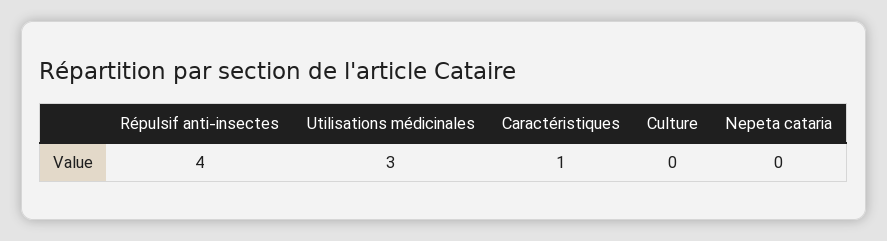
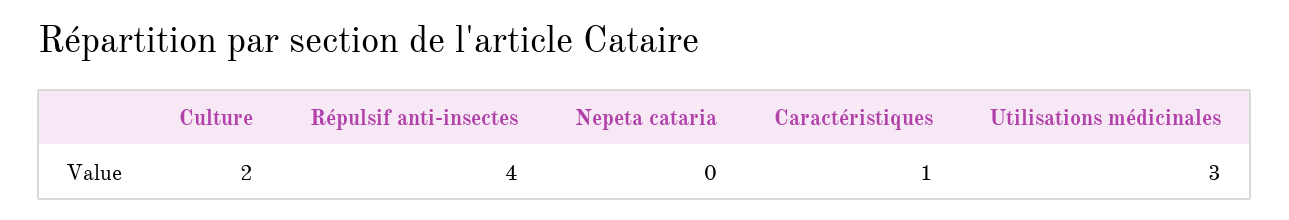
  {
    "Répulsif anti-insectes": 4,
    "Utilisations médicinales": 3,
    "Caractéristiques": 1,
-   "Culture": 0,
+   "Culture": 2,
    "Nepeta cataria": 0
  }

